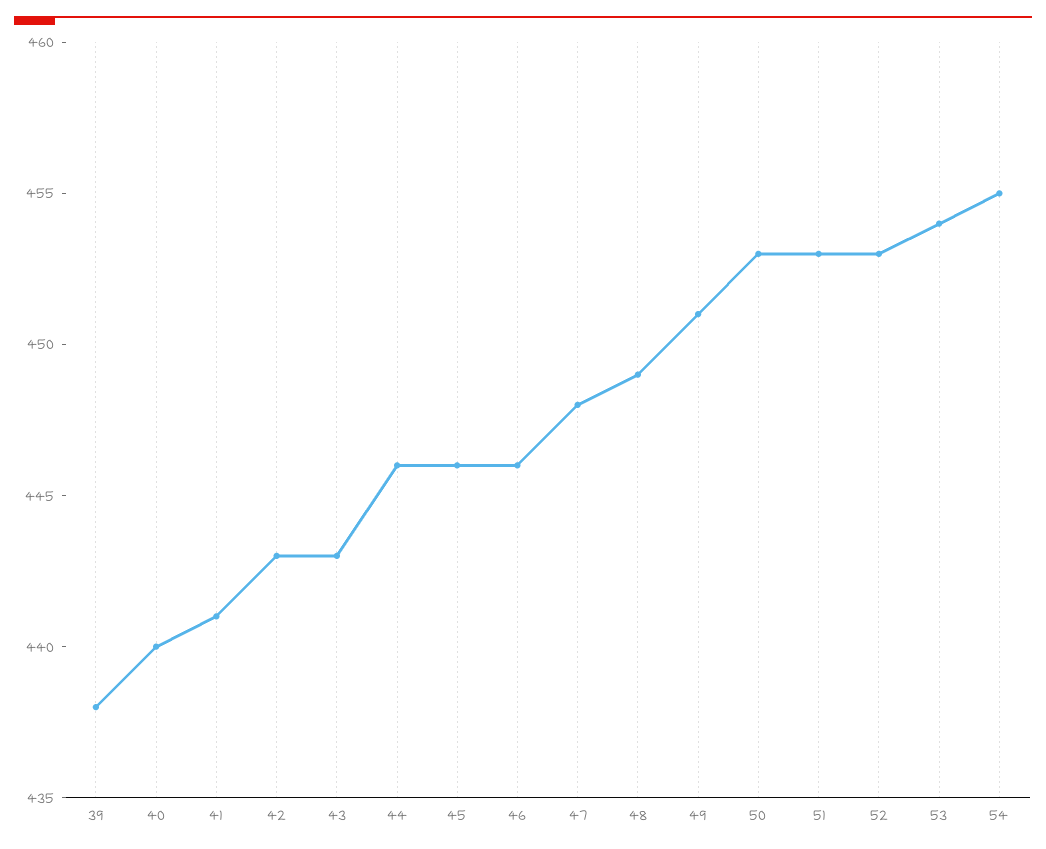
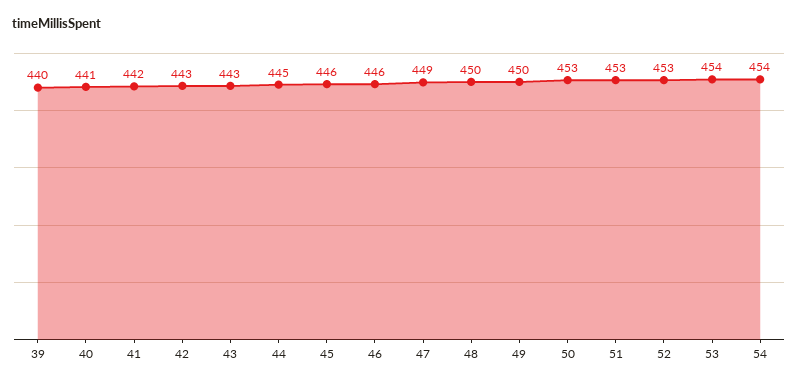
  {
-   "39": 438,
+   "39": 440,
-   "40": 440,
+   "40": 441,
-   "41": 441,
+   "41": 442,
    "42": 443,
    "43": 443,
-   "44": 446,
+   "44": 445,
    "45": 446,
    "46": 446,
-   "47": 448,
+   "47": 449,
-   "48": 449,
+   "48": 450,
-   "49": 451,
+   "49": 450,
    "50": 453,
    "51": 453,
    "52": 453,
    "53": 454,
-   "54": 455
+   "54": 454
  }

